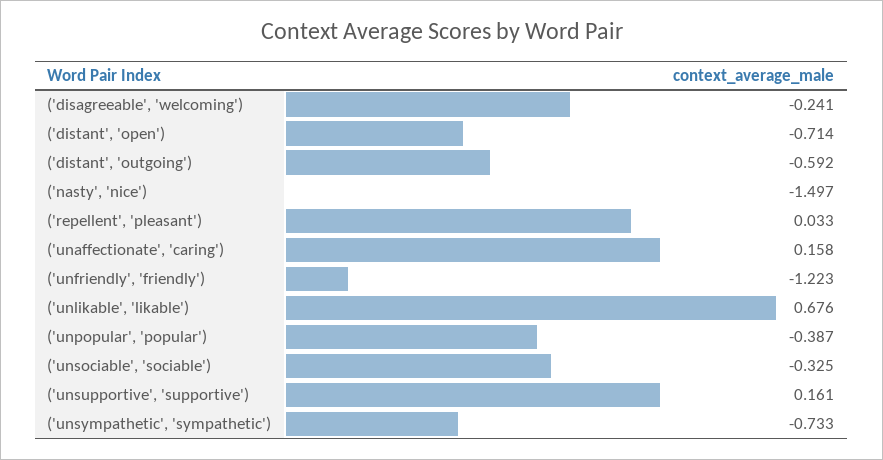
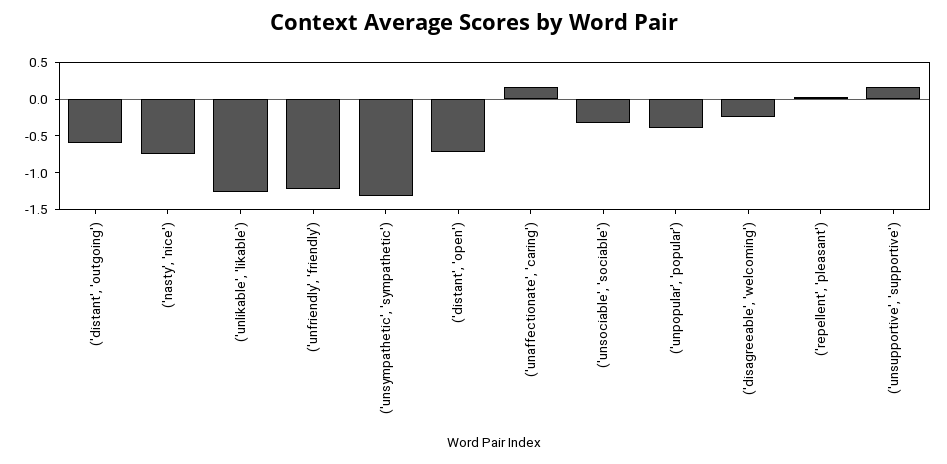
  {
    "('disagreeable', 'welcoming')": -0.241,
    "('distant', 'open')": -0.714,
    "('distant', 'outgoing')": -0.592,
-   "('nasty', 'nice')": -1.497,
+   "('nasty', 'nice')": -0.75,
    "('repellent', 'pleasant')": 0.033,
    "('unaffectionate', 'caring')": 0.158,
    "('unfriendly', 'friendly')": -1.223,
-   "('unlikable', 'likable')": 0.676,
+   "('unlikable', 'likable')": -1.25,
    "('unpopular', 'popular')": -0.387,
    "('unsociable', 'sociable')": -0.325,
    "('unsupportive', 'supportive')": 0.161,
-   "('unsympathetic', 'sympathetic')": -0.733
+   "('unsympathetic', 'sympathetic')": -1.25
  }

